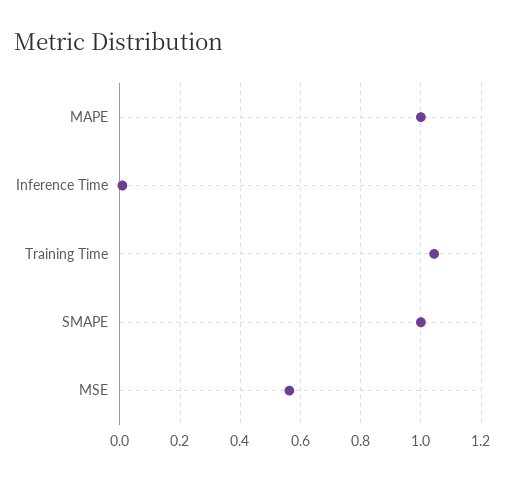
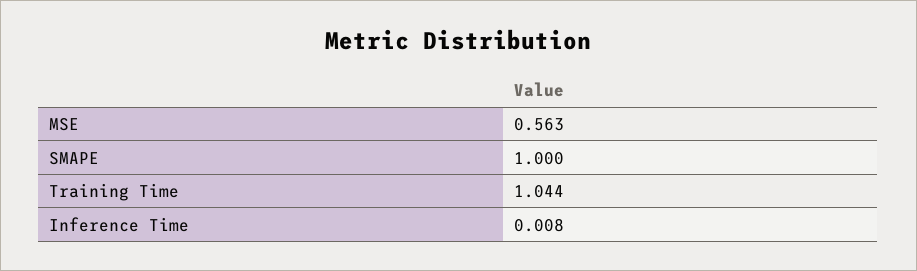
  {
-   "MAPE": 1,
    "Inference Time": 0.008,
    "Training Time": 1.044,
    "SMAPE": 1,
    "MSE": 0.563
  }

